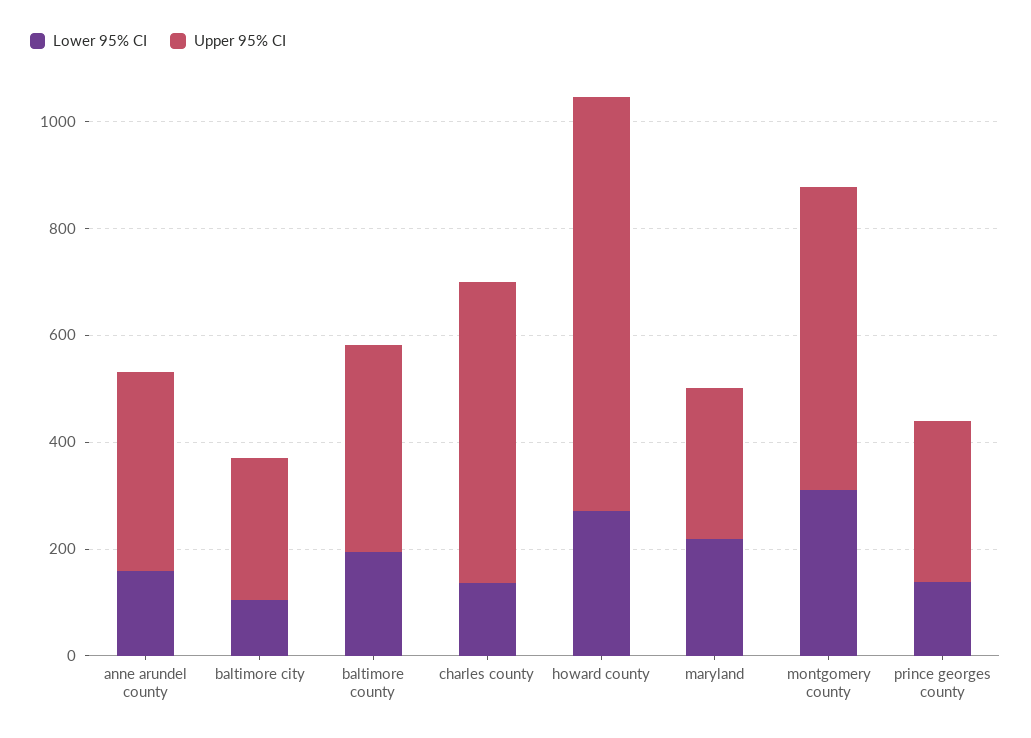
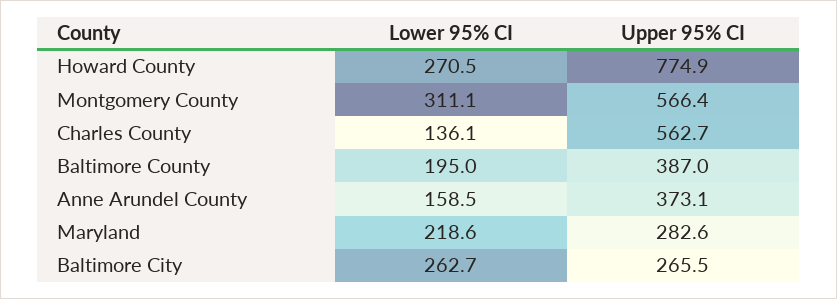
  {
    "Lower 95% CI": {
      "anne arundel county": 158.5,
-     "baltimore city": 100,
+     "baltimore city": 262.7,
      "baltimore county": 195,
      "charles county": 136.1,
      "howard county": 270.5,
      "maryland": 218.6,
-     "montgomery county": 311.1,
+     "montgomery county": 311.1
-     "prince georges county": 150
    },
    "Upper 95% CI": {
      "anne arundel county": 373.1,
      "baltimore city": 265.5,
      "baltimore county": 387,
      "charles county": 562.7,
      "howard county": 774.9,
      "maryland": 282.6,
-     "montgomery county": 566.4,
+     "montgomery county": 566.4
-     "prince georges county": 300
    }
  }

